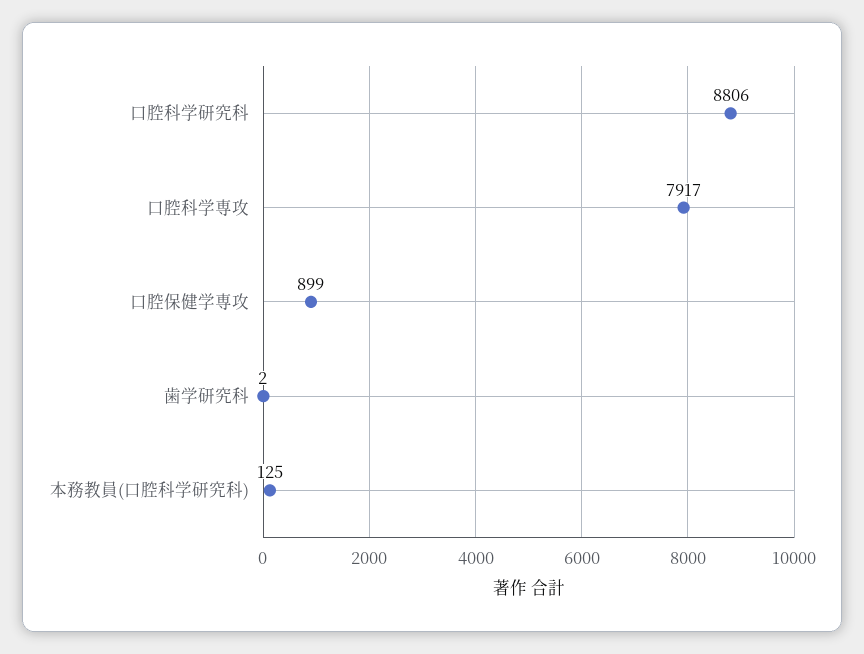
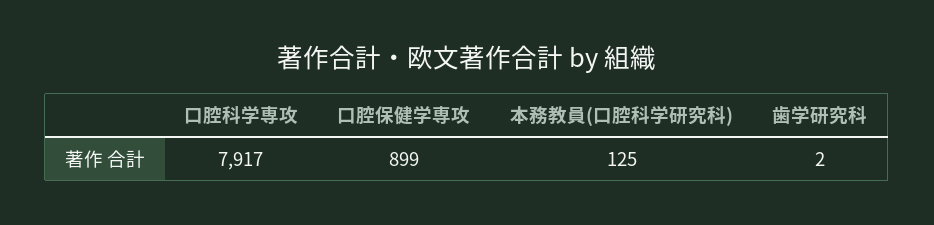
  {
-   "口腔科学研究科": 8806,
    "口腔科学専攻": 7917,
    "口腔保健学専攻": 899,
    "歯学研究科": 2,
    "本務教員(口腔科学研究科)": 125
  }

